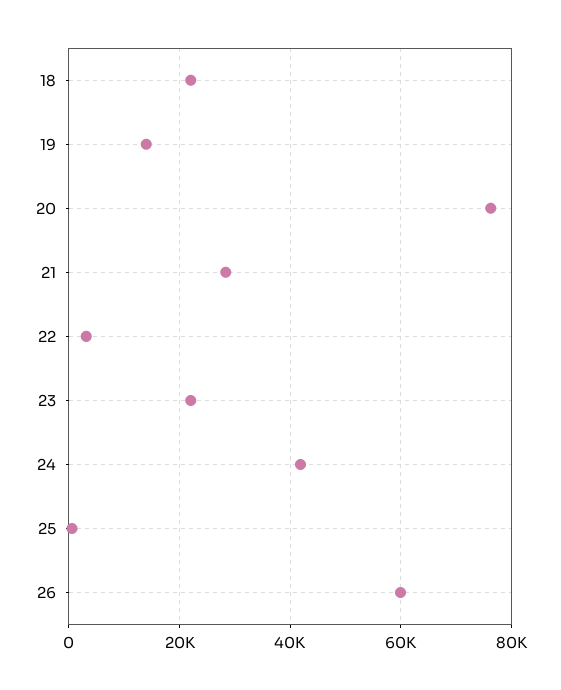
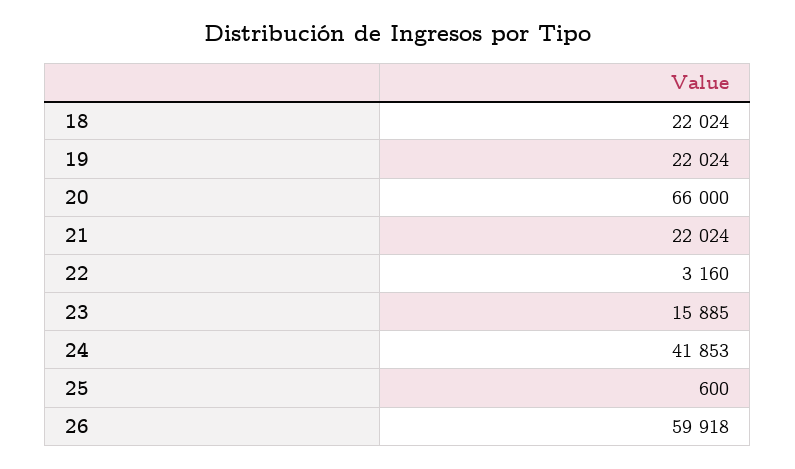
  {
    "18": 22024,
-   "19": 14000,
+   "19": 22024,
-   "20": 76000,
+   "20": 66000,
-   "21": 28000,
+   "21": 22024,
    "22": 3160,
-   "23": 22000,
+   "23": 15885,
    "24": 41853,
    "25": 600,
    "26": 59918
  }

